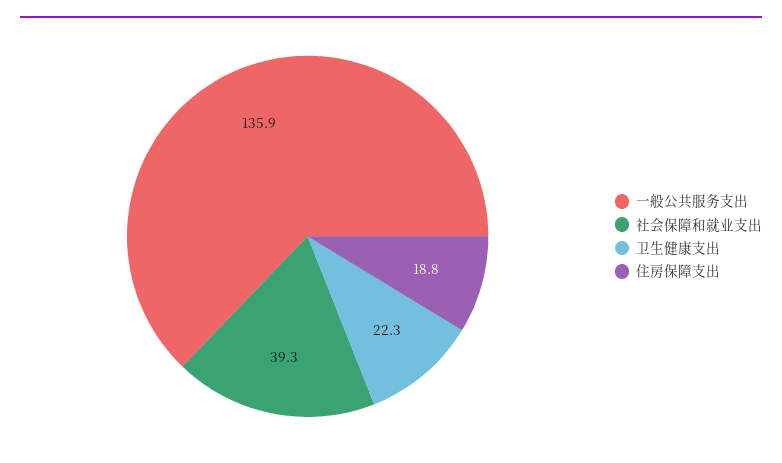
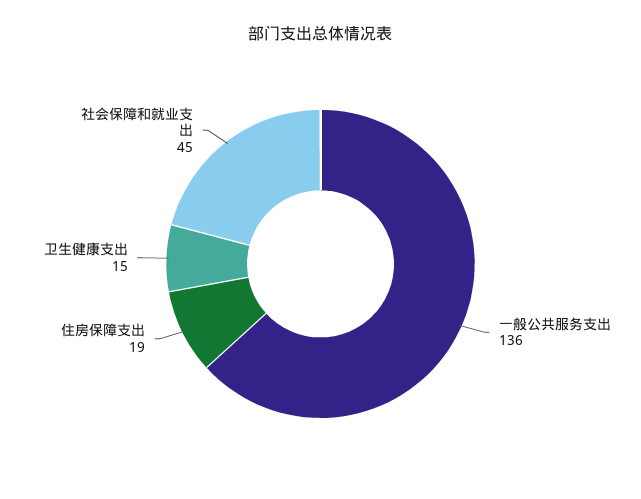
  {
    "一般公共服务支出": 135.9,
-   "社会保障和就业支出": 39.3,
+   "社会保障和就业支出": 45,
-   "卫生健康支出": 22.3,
+   "卫生健康支出": 15,
    "住房保障支出": 18.8
  }

